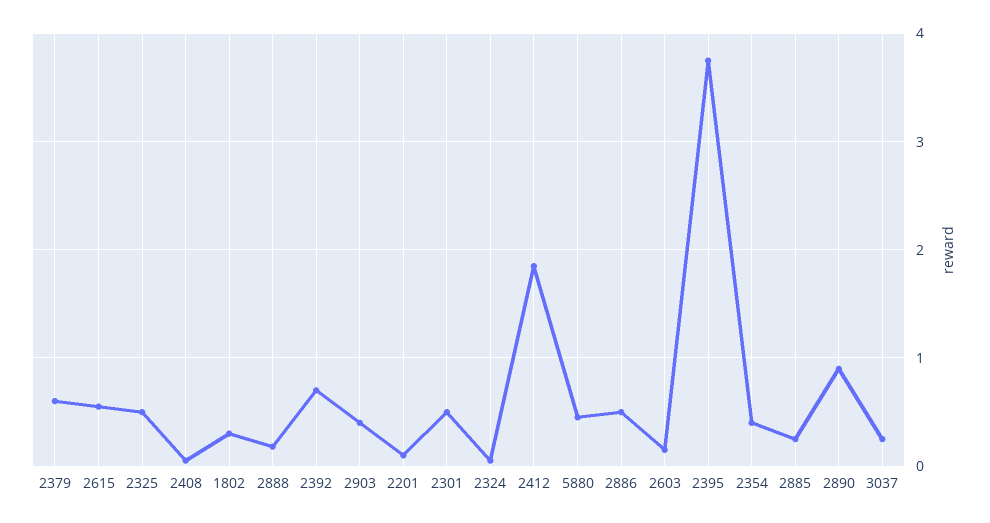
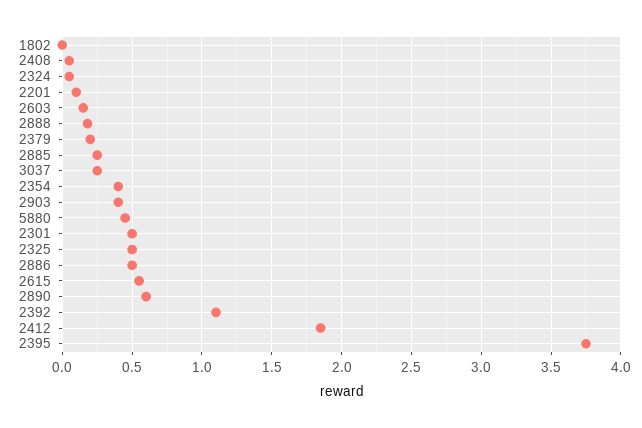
  {
-   "2379": 0.6,
+   "2379": 0.2,
    "2615": 0.55,
    "2325": 0.5,
    "2408": 0.05,
-   "1802": 0.3,
+   "1802": 0,
    "2888": 0.2,
-   "2392": 0.7,
+   "2392": 1.1,
    "2903": 0.4,
    "2201": 0.1,
    "2301": 0.5,
    "2324": 0.05,
    "2412": 1.85,
    "5880": 0.45,
    "2886": 0.5,
    "2603": 0.15,
    "2395": 3.75,
    "2354": 0.4,
    "2885": 0.25,
-   "2890": 0.9,
+   "2890": 0.6,
    "3037": 0.25
  }

